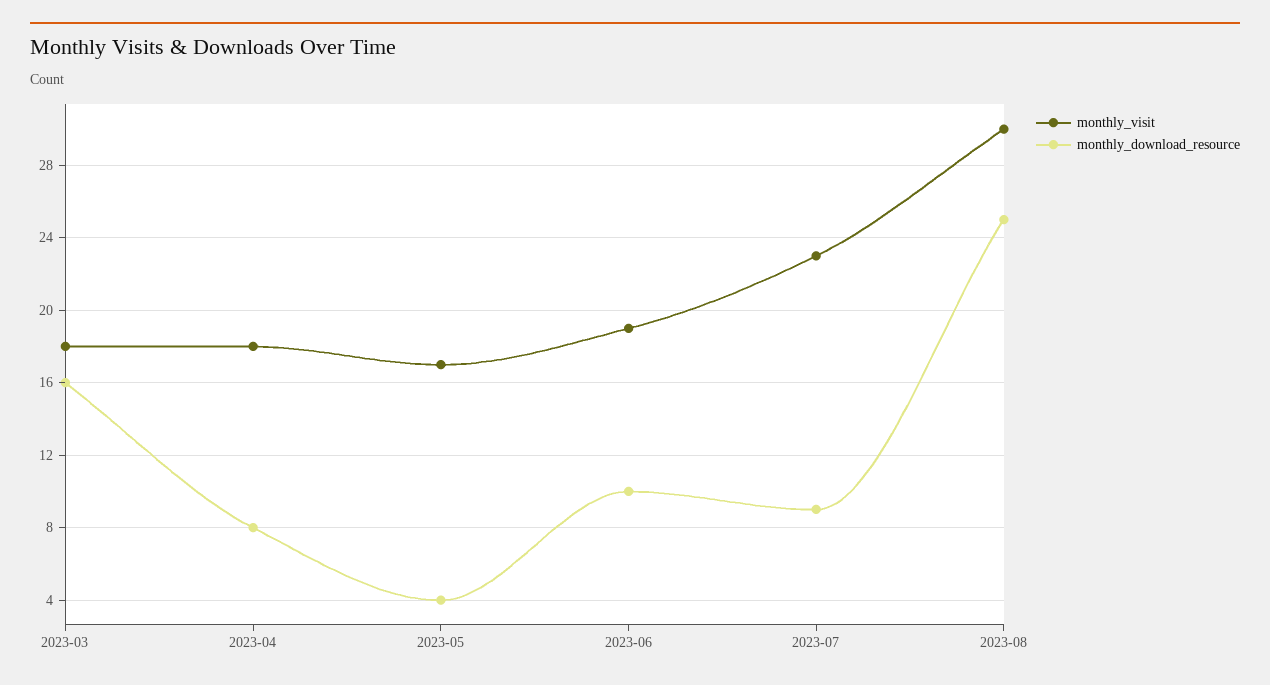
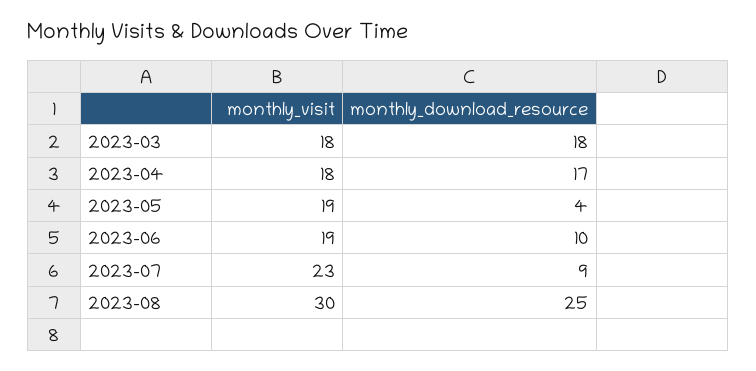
  {
    "monthly_visit": {
      "2023-03": 18,
      "2023-04": 18,
-     "2023-05": 17,
+     "2023-05": 19,
      "2023-06": 19,
      "2023-07": 23,
      "2023-08": 30
    },
    "monthly_download_resource": {
-     "2023-03": 16,
+     "2023-03": 18,
-     "2023-04": 8,
+     "2023-04": 17,
      "2023-05": 4,
      "2023-06": 10,
      "2023-07": 9,
      "2023-08": 25
    }
  }

